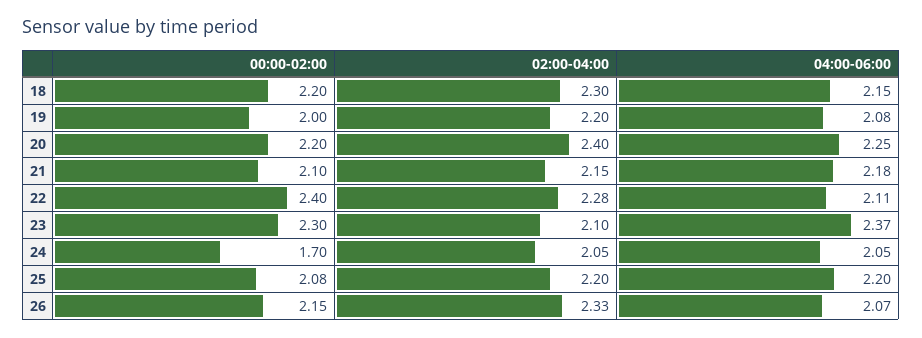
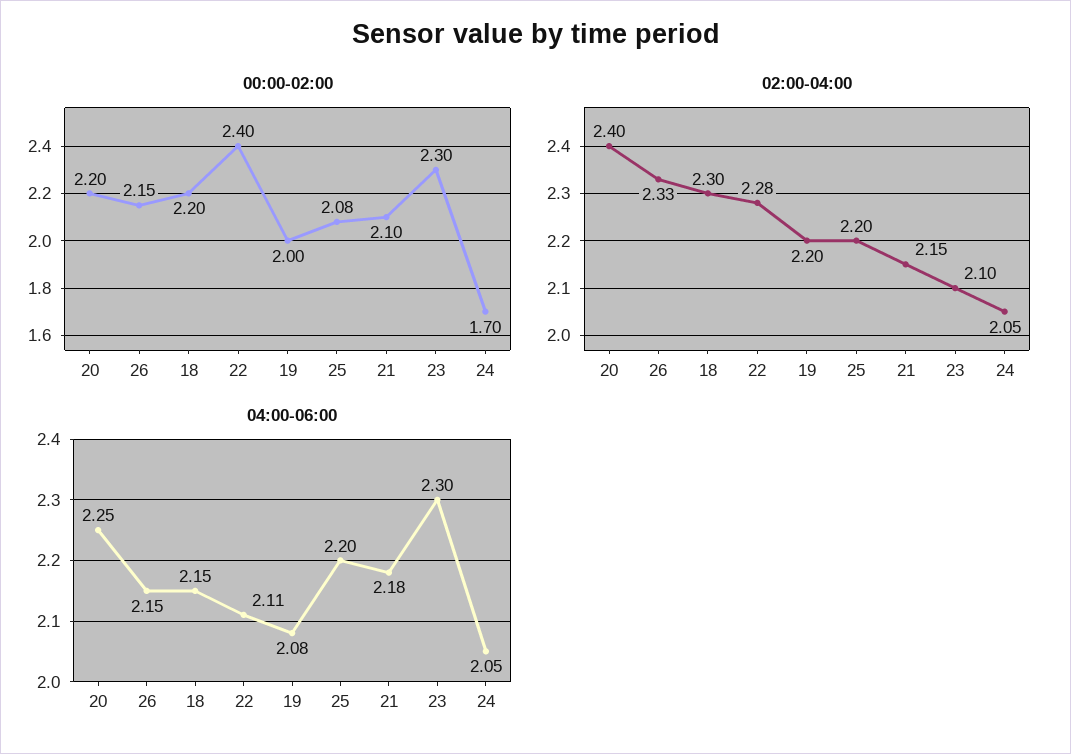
  {
    "00:00-02:00": {
      "18": 2.2,
      "19": 2,
      "20": 2.2,
      "21": 2.1,
      "22": 2.4,
      "23": 2.3,
      "24": 1.7,
      "25": 2.08,
      "26": 2.15
    },
    "02:00-04:00": {
      "18": 2.3,
      "19": 2.2,
      "20": 2.4,
      "21": 2.15,
      "22": 2.28,
      "23": 2.1,
      "24": 2.05,
      "25": 2.2,
      "26": 2.33
    },
    "04:00-06:00": {
      "18": 2.15,
      "19": 2.08,
      "20": 2.25,
      "21": 2.18,
      "22": 2.11,
-     "23": 2.37,
+     "23": 2.3,
      "24": 2.05,
      "25": 2.2,
-     "26": 2.07
+     "26": 2.15
    }
  }

